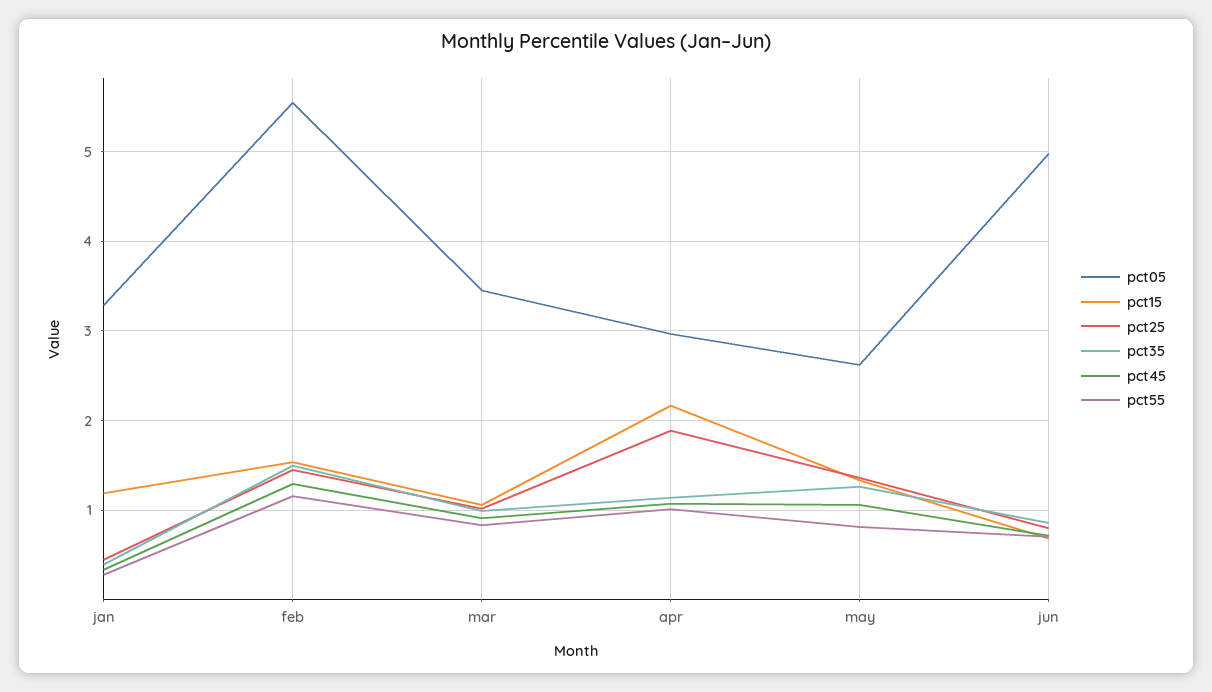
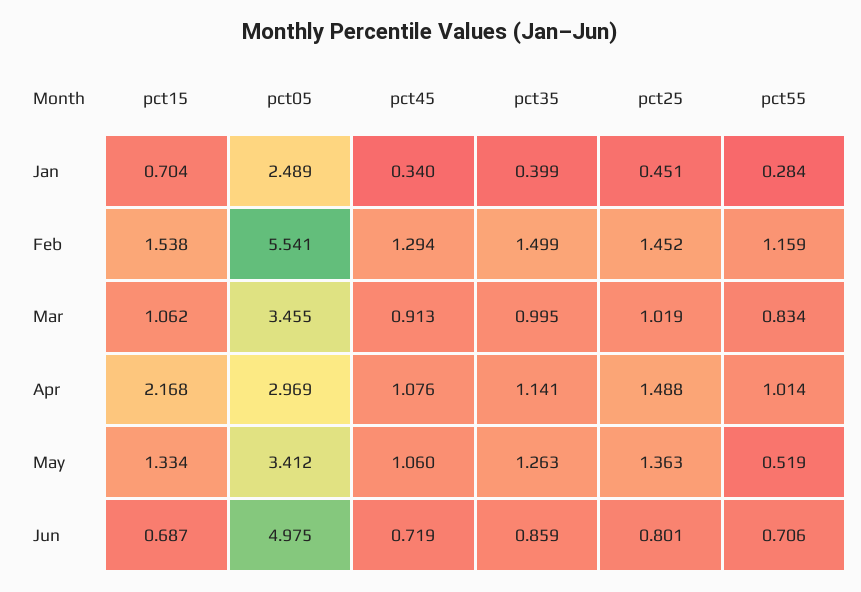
  {
    "pct05": {
-     "jan": 3.3,
+     "jan": 2.489,
      "feb": 5.541,
      "mar": 3.455,
      "apr": 2.969,
-     "may": 2.6,
+     "may": 3.412,
      "jun": 4.975
    },
    "pct15": {
-     "jan": 1.2,
+     "jan": 0.704,
      "feb": 1.538,
      "mar": 1.062,
      "apr": 2.168,
      "may": 1.334,
      "jun": 0.687
    },
    "pct25": {
      "jan": 0.451,
      "feb": 1.452,
      "mar": 1.019,
-     "apr": 1.9,
+     "apr": 1.488,
      "may": 1.363,
      "jun": 0.801
    },
    "pct35": {
      "jan": 0.399,
      "feb": 1.499,
      "mar": 0.995,
      "apr": 1.141,
      "may": 1.263,
      "jun": 0.859
    },
    "pct45": {
      "jan": 0.34,
      "feb": 1.294,
      "mar": 0.913,
      "apr": 1.076,
      "may": 1.06,
      "jun": 0.719
    },
    "pct55": {
      "jan": 0.284,
      "feb": 1.159,
      "mar": 0.834,
      "apr": 1.014,
-     "may": 0.8,
+     "may": 0.519,
      "jun": 0.706
    }
  }

